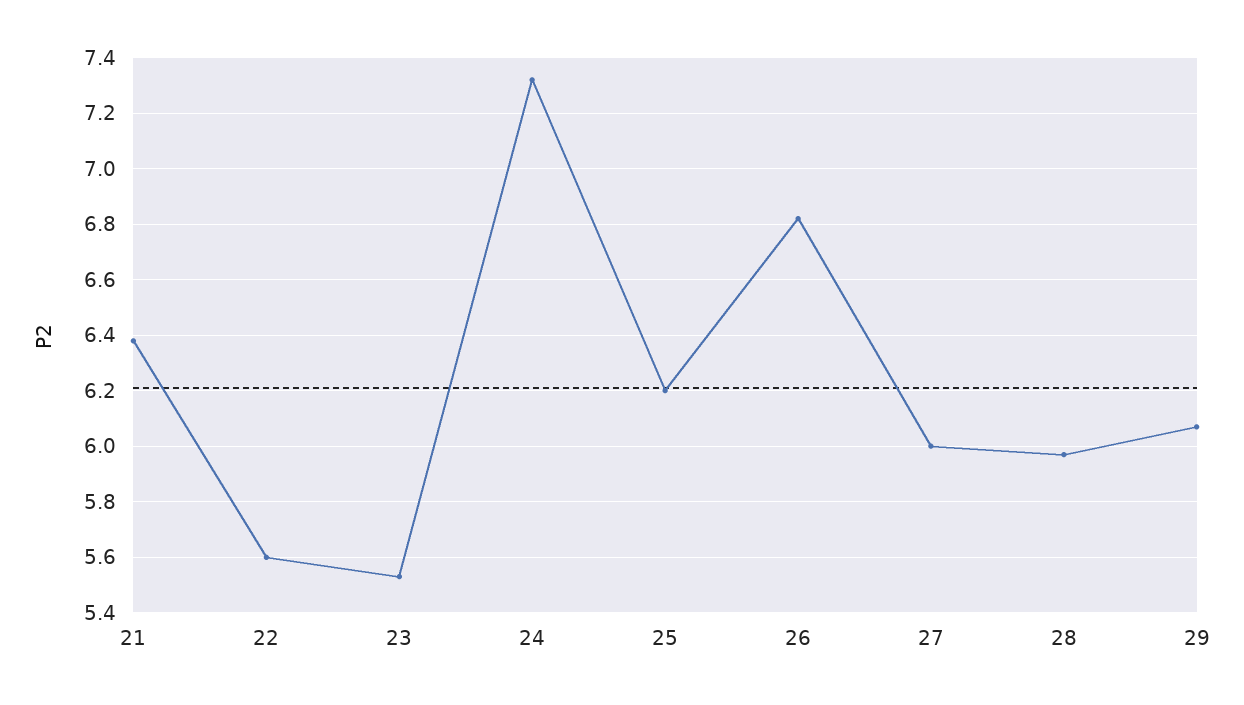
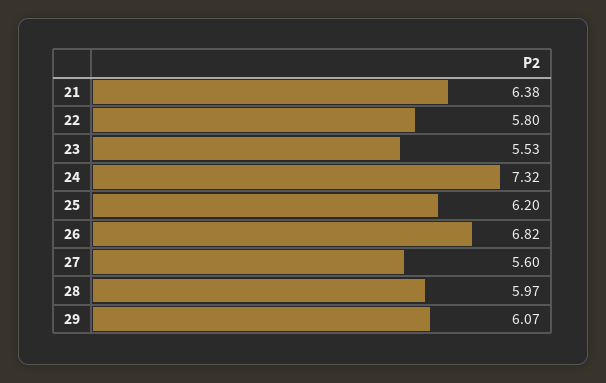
  {
    "21": 6.38,
-   "22": 5.6,
+   "22": 5.8,
    "23": 5.53,
    "24": 7.32,
    "25": 6.2,
    "26": 6.82,
-   "27": 6,
+   "27": 5.6,
    "28": 5.97,
    "29": 6.07
  }

